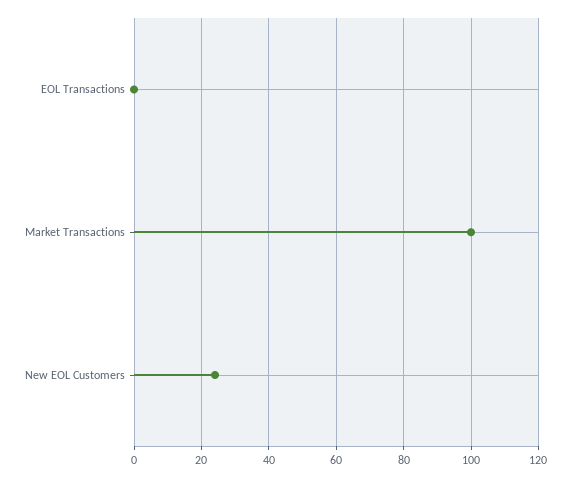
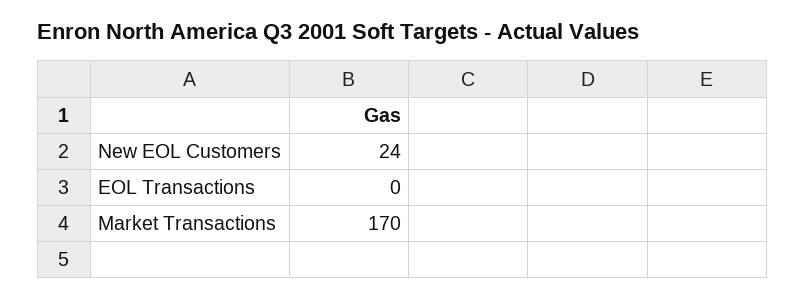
  {
    "EOL Transactions": 0,
-   "Market Transactions": 100,
+   "Market Transactions": 170,
    "New EOL Customers": 24
  }

